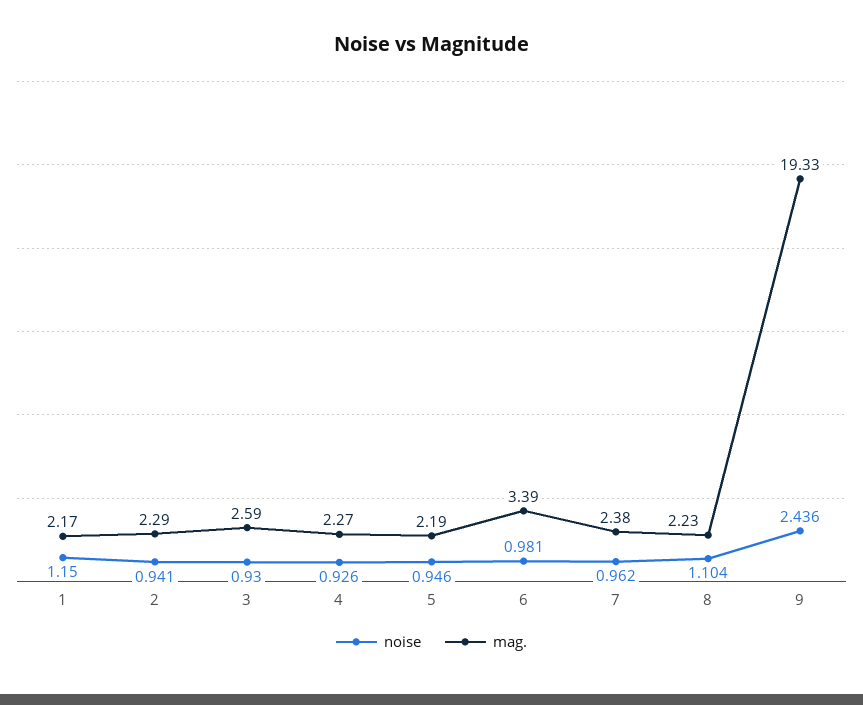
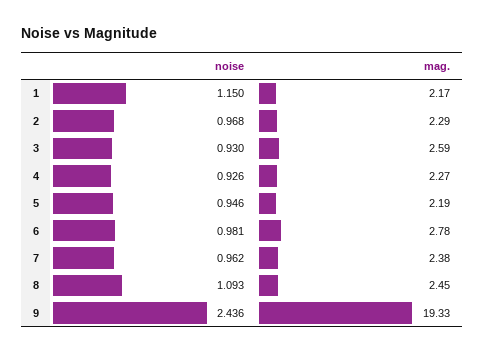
  {
    "noise": {
      "1": 1.15,
-     "2": 0.941,
+     "2": 0.968,
      "3": 0.93,
      "4": 0.926,
      "5": 0.946,
      "6": 0.981,
      "7": 0.962,
-     "8": 1.104,
+     "8": 1.093,
      "9": 2.436
    },
    "mag.": {
      "1": 2.17,
      "2": 2.29,
      "3": 2.59,
      "4": 2.27,
      "5": 2.19,
-     "6": 3.39,
+     "6": 2.78,
      "7": 2.38,
-     "8": 2.23,
+     "8": 2.45,
      "9": 19.33
    }
  }

